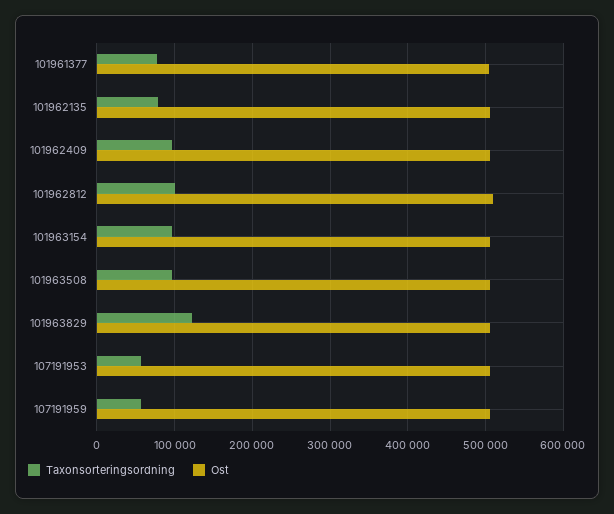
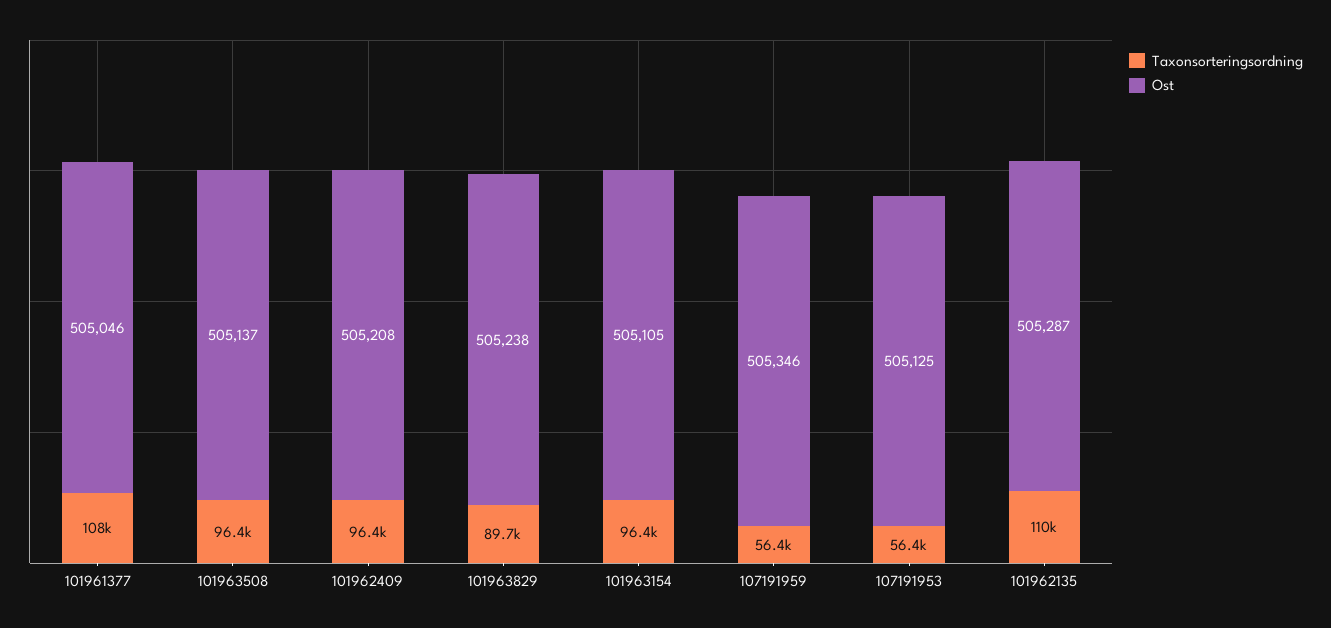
  {
    "Taxonsorteringsordning": {
-     "101961377": 80000,
+     "101961377": 108000,
-     "101962135": 80000,
+     "101962135": 110000,
      "101962409": 96400,
-     "101962812": 100000,
      "101963154": 96400,
      "101963508": 96400,
-     "101963829": 120000,
+     "101963829": 89700,
      "107191953": 56400,
      "107191959": 56400
    },
    "Ost": {
      "101961377": 505046,
      "101962135": 505287,
      "101962409": 505208,
-     "101962812": 510000,
      "101963154": 505105,
      "101963508": 505137,
      "101963829": 505238,
      "107191953": 505125,
      "107191959": 505346
    }
  }

